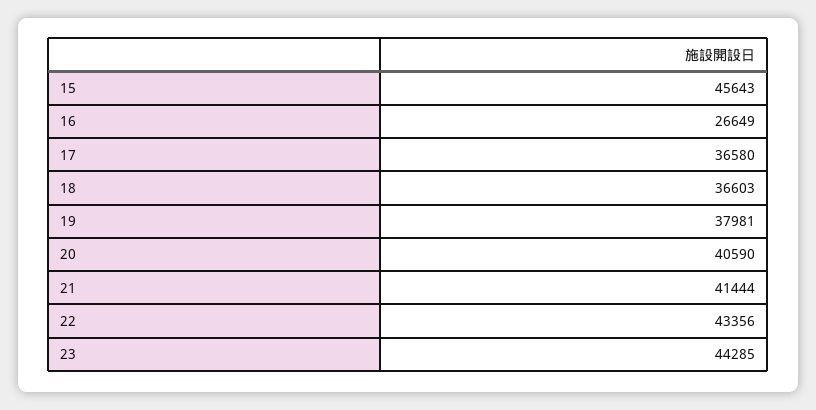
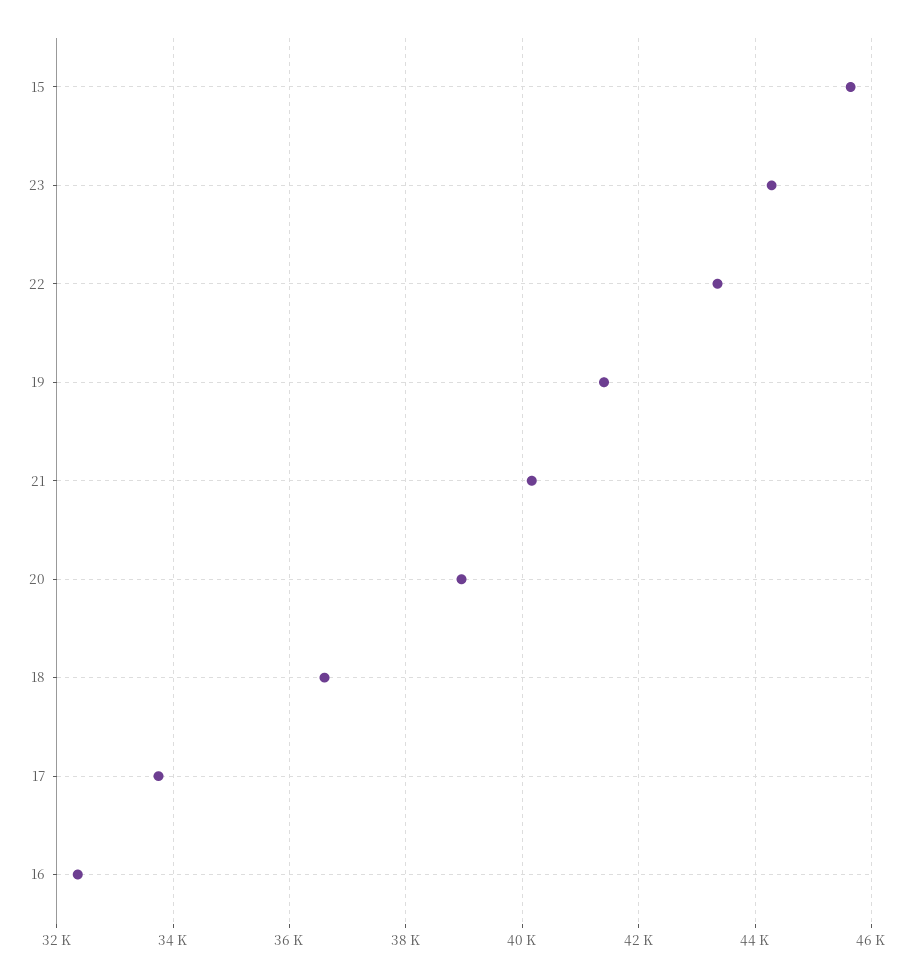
  {
    "15": 45643,
-   "16": 26649,
+   "16": 32400,
-   "17": 36580,
+   "17": 33800,
    "18": 36603,
-   "19": 37981,
+   "19": 41400,
-   "20": 40590,
+   "20": 39000,
-   "21": 41444,
+   "21": 40200,
    "22": 43356,
    "23": 44285
  }

